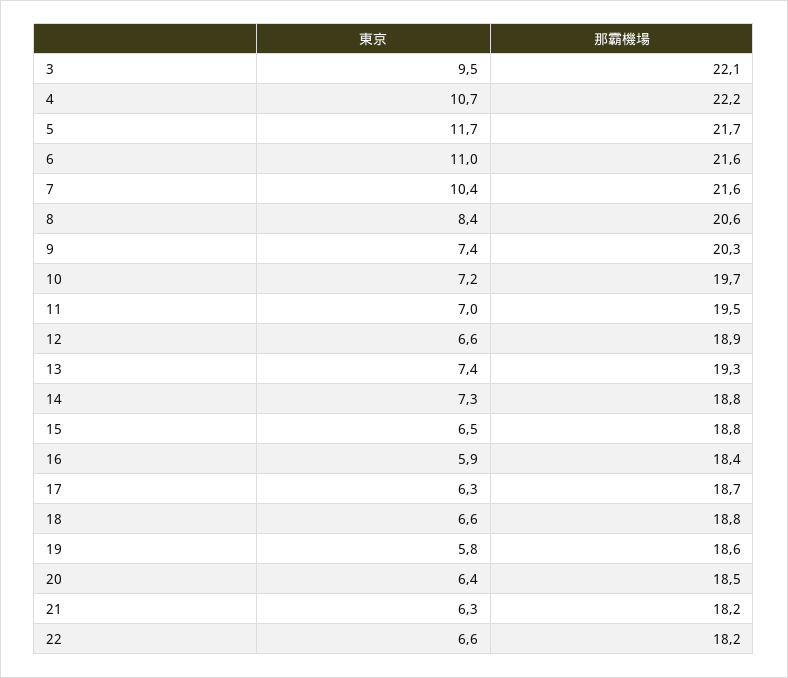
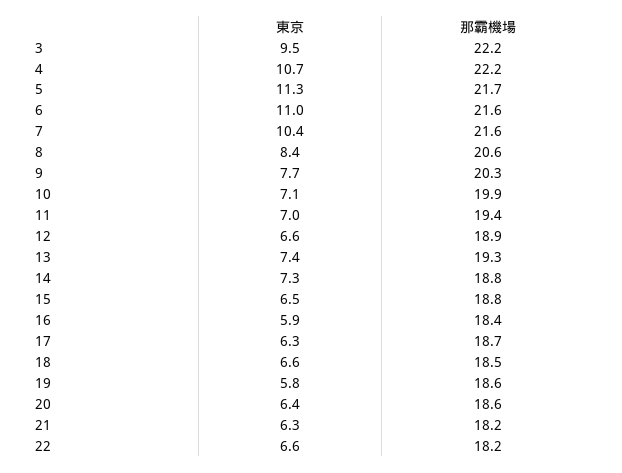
  {
    "東京": {
      "3": 9.5,
      "4": 10.7,
-     "5": 11.7,
+     "5": 11.3,
      "6": 11,
      "7": 10.4,
      "8": 8.4,
-     "9": 7.4,
+     "9": 7.7,
-     "10": 7.2,
+     "10": 7.1,
      "11": 7,
      "12": 6.6,
      "13": 7.4,
      "14": 7.3,
      "15": 6.5,
      "16": 5.9,
      "17": 6.3,
      "18": 6.6,
      "19": 5.8,
      "20": 6.4,
      "21": 6.3,
      "22": 6.6
    },
    "那霸機場": {
-     "3": 22.1,
+     "3": 22.2,
      "4": 22.2,
      "5": 21.7,
      "6": 21.6,
      "7": 21.6,
      "8": 20.6,
      "9": 20.3,
-     "10": 19.7,
+     "10": 19.9,
-     "11": 19.5,
+     "11": 19.4,
      "12": 18.9,
      "13": 19.3,
      "14": 18.8,
      "15": 18.8,
      "16": 18.4,
      "17": 18.7,
-     "18": 18.8,
+     "18": 18.5,
      "19": 18.6,
-     "20": 18.5,
+     "20": 18.6,
      "21": 18.2,
      "22": 18.2
    }
  }

